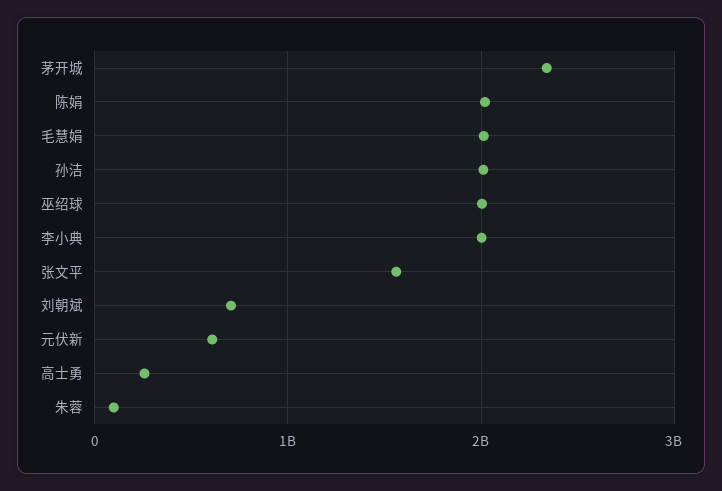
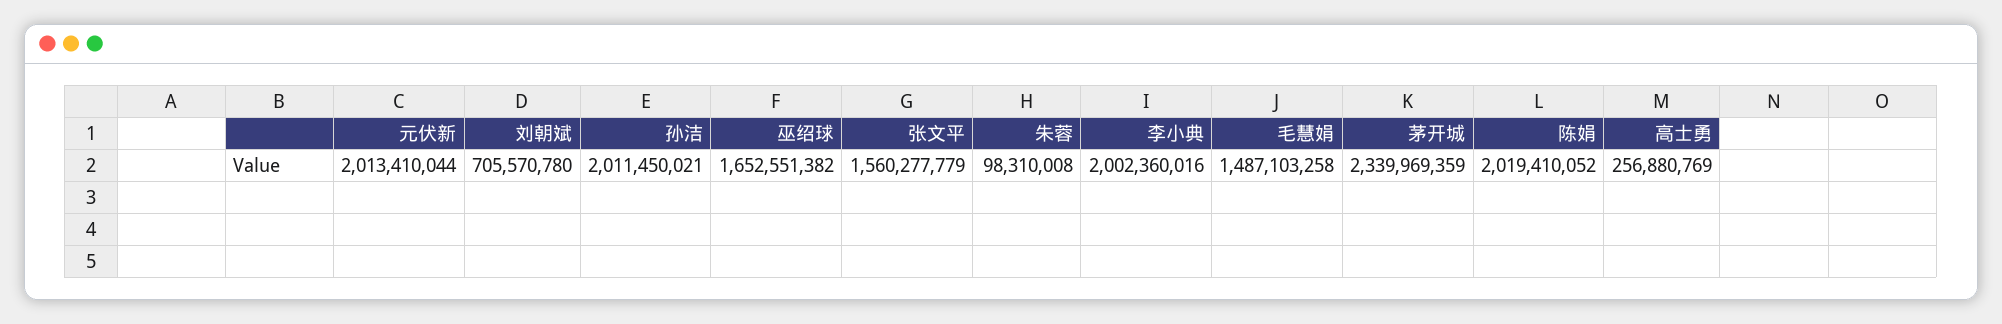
  {
    "茅开城": 2339969359,
    "陈娟": 2019410052,
-   "毛慧娟": 2000000000,
+   "毛慧娟": 1487103258,
    "孙洁": 2011450021,
-   "巫绍球": 2000000000,
+   "巫绍球": 1652551382,
    "李小典": 2002360016,
    "张文平": 1560277779,
    "刘朝斌": 705570780,
-   "元伏新": 600000000,
+   "元伏新": 2013410044,
    "高士勇": 256880769,
    "朱蓉": 98310008
  }

